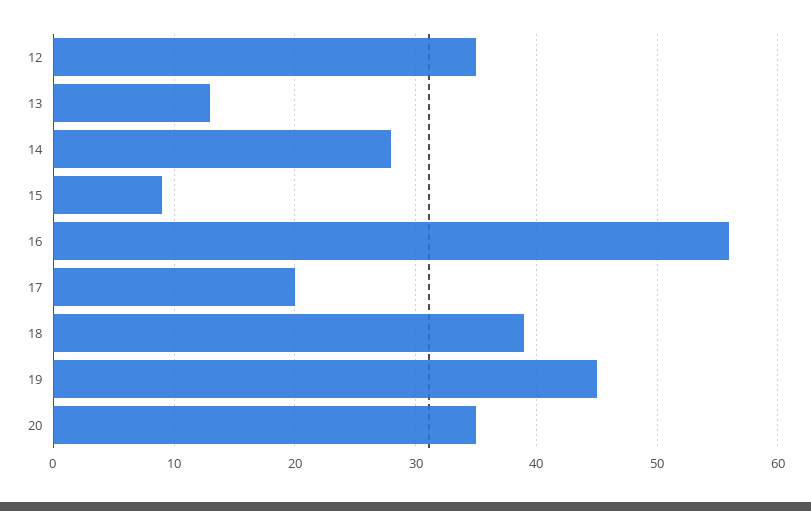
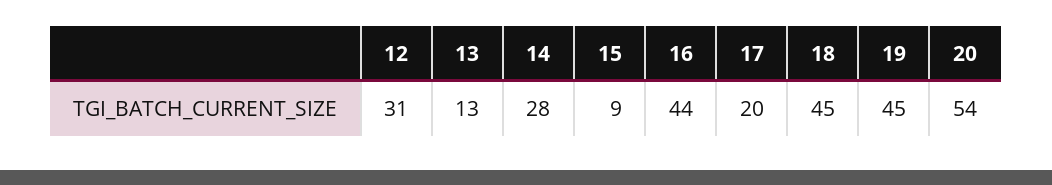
  {
-   "12": 35,
+   "12": 31,
    "13": 13,
    "14": 28,
    "15": 9,
-   "16": 56,
+   "16": 44,
    "17": 20,
-   "18": 39,
+   "18": 45,
    "19": 45,
-   "20": 35
+   "20": 54
  }

